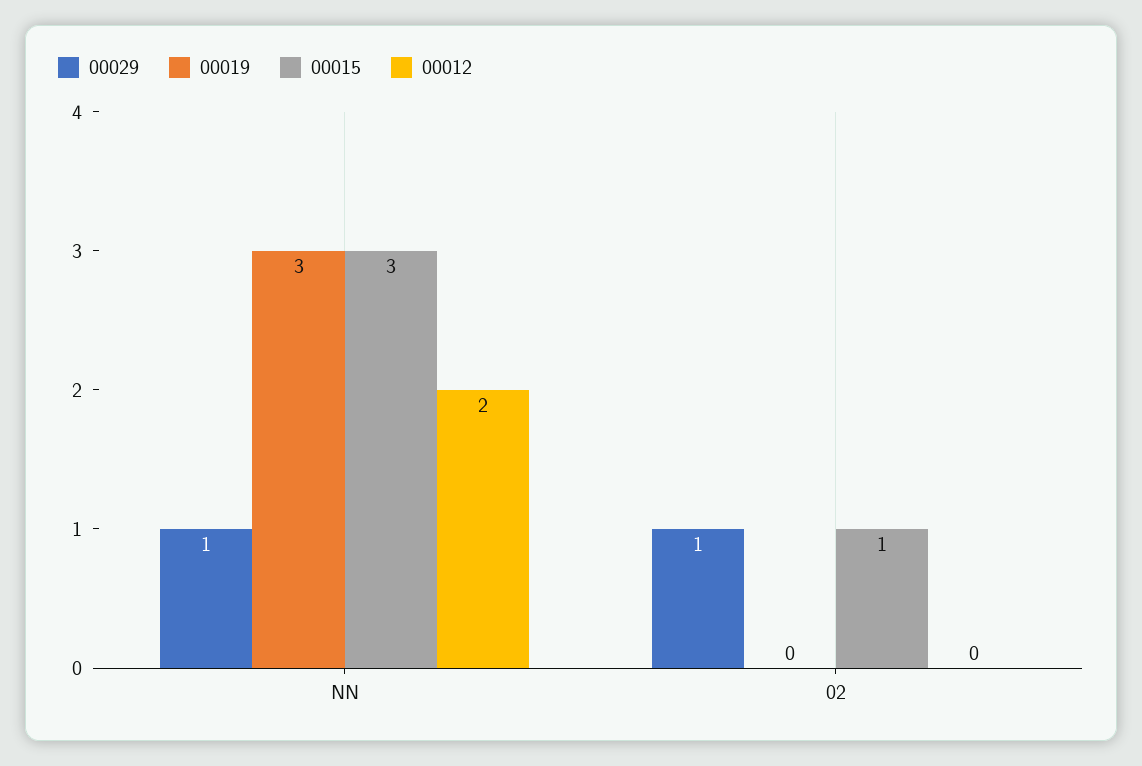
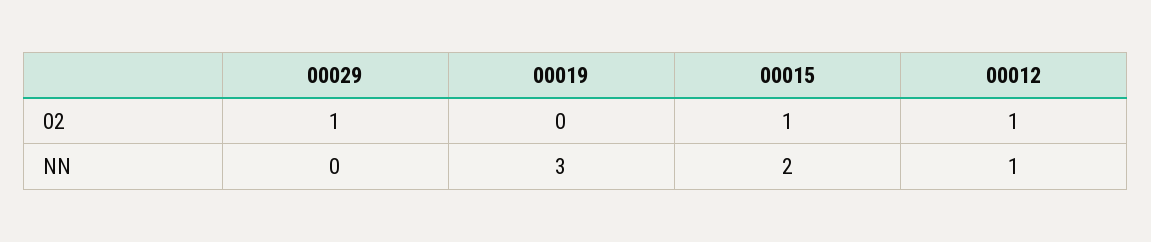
  {
    "00029": {
-     "NN": 1,
+     "NN": 0,
      "02": 1
    },
    "00019": {
      "NN": 3,
      "02": 0
    },
    "00015": {
-     "NN": 3,
+     "NN": 2,
      "02": 1
    },
    "00012": {
-     "NN": 2,
+     "NN": 1,
-     "02": 0
+     "02": 1
    }
  }

